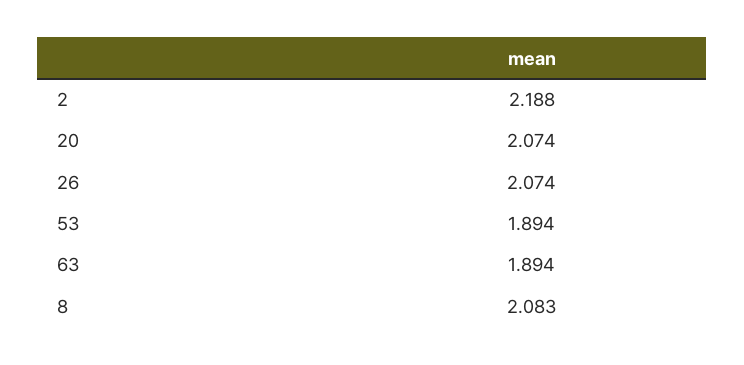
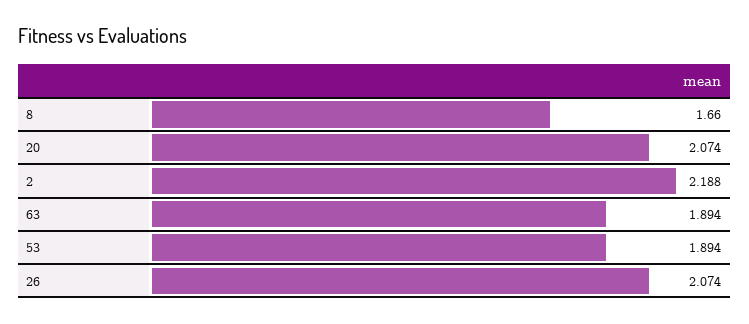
  {
    "2": 2.188,
    "20": 2.074,
    "26": 2.074,
    "53": 1.894,
    "63": 1.894,
-   "8": 2.083
+   "8": 1.66
  }

